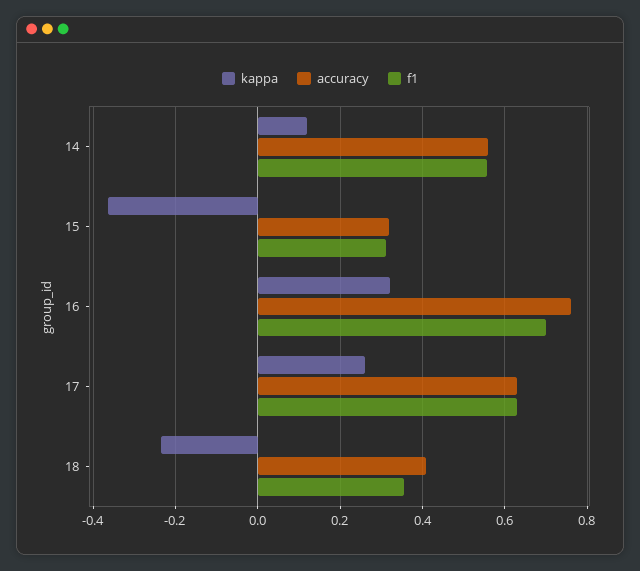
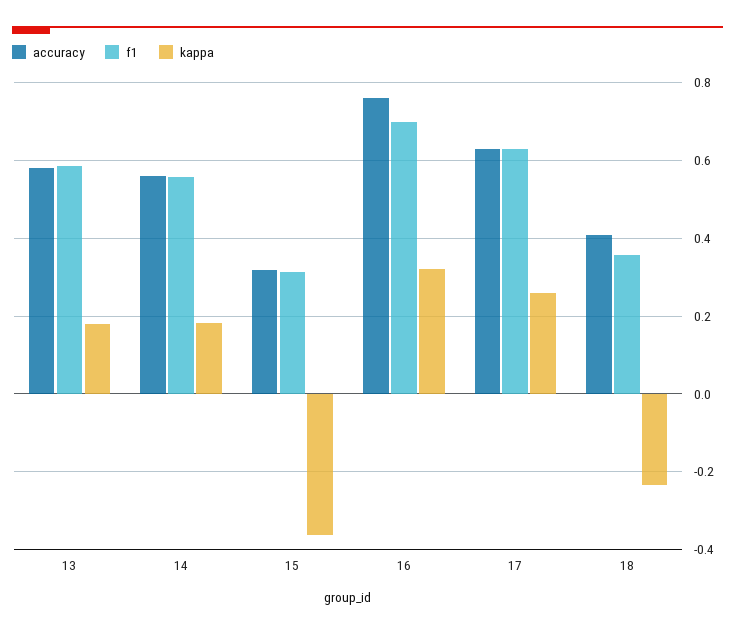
  {
    "kappa": {
-     "14": 0.12,
+     "14": 0.18,
      "15": -0.36,
      "16": 0.32,
      "17": 0.26,
-     "18": -0.24
+     "18": -0.24,
+     "13": 0.18
    },
    "accuracy": {
      "14": 0.56,
      "15": 0.32,
      "16": 0.76,
      "17": 0.62,
-     "18": 0.4
+     "18": 0.4,
+     "13": 0.58
    },
    "f1": {
      "14": 0.56,
      "15": 0.32,
      "16": 0.7,
      "17": 0.62,
-     "18": 0.36
+     "18": 0.36,
+     "13": 0.58
    }
  }

